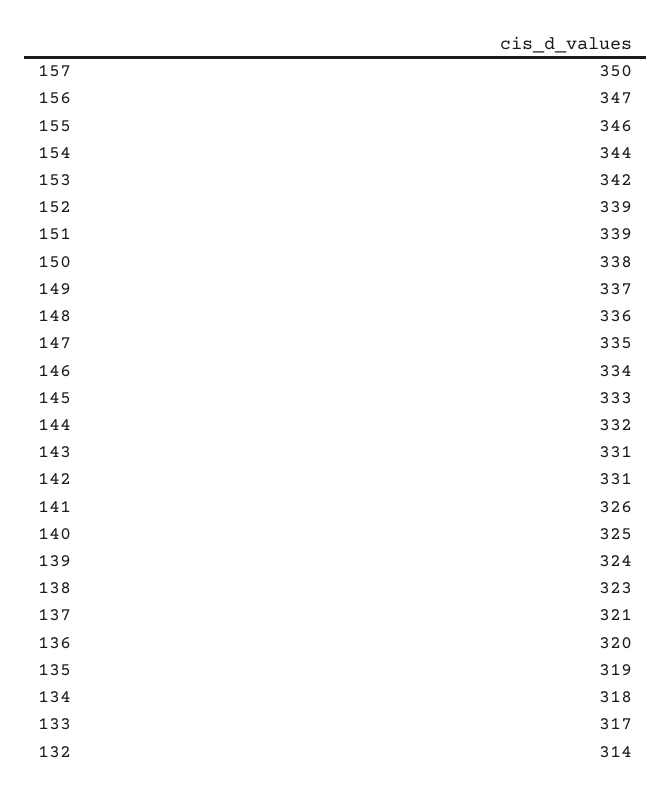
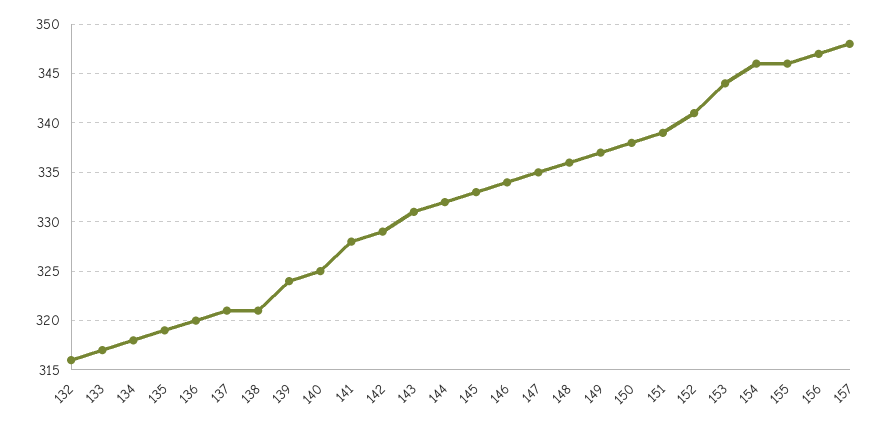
  {
-   "157": 350,
+   "157": 348,
    "156": 347,
    "155": 346,
-   "154": 344,
+   "154": 346,
-   "153": 342,
+   "153": 344,
-   "152": 339,
+   "152": 341,
    "151": 339,
    "150": 338,
    "149": 337,
    "148": 336,
    "147": 335,
    "146": 334,
    "145": 333,
    "144": 332,
    "143": 331,
-   "142": 331,
+   "142": 329,
-   "141": 326,
+   "141": 328,
    "140": 325,
    "139": 324,
-   "138": 323,
+   "138": 321,
    "137": 321,
    "136": 320,
    "135": 319,
    "134": 318,
    "133": 317,
-   "132": 314
+   "132": 316
  }

